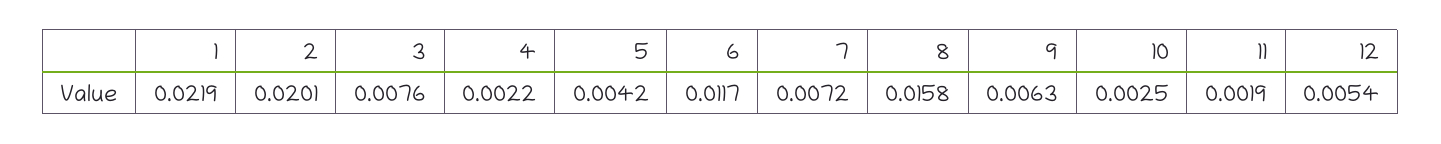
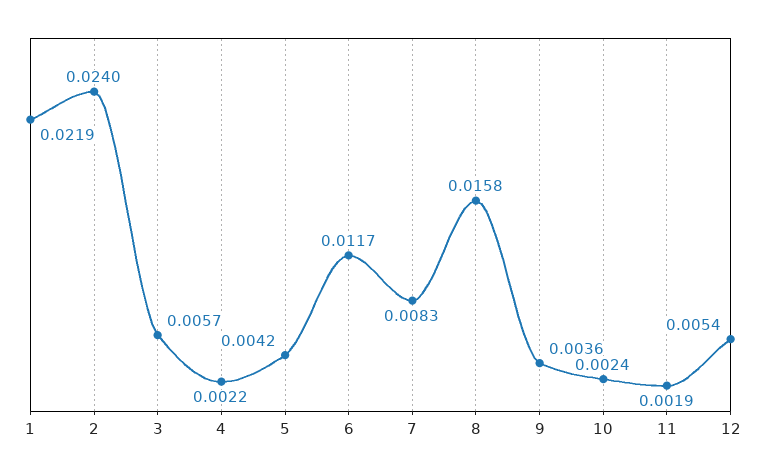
  {
    "1": 0.0219,
-   "2": 0.0201,
+   "2": 0.024,
-   "3": 0.0076,
+   "3": 0.0057,
    "4": 0.0022,
    "5": 0.0042,
    "6": 0.0117,
-   "7": 0.0072,
+   "7": 0.0083,
    "8": 0.0158,
-   "9": 0.0063,
+   "9": 0.0036,
-   "10": 0.0025,
+   "10": 0.0024,
    "11": 0.0019,
    "12": 0.0054
  }

